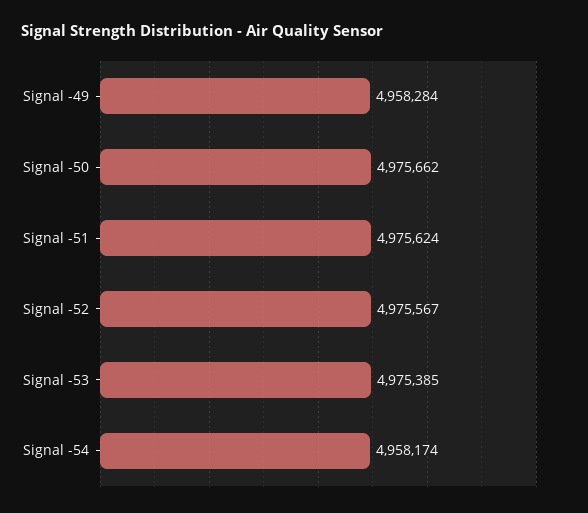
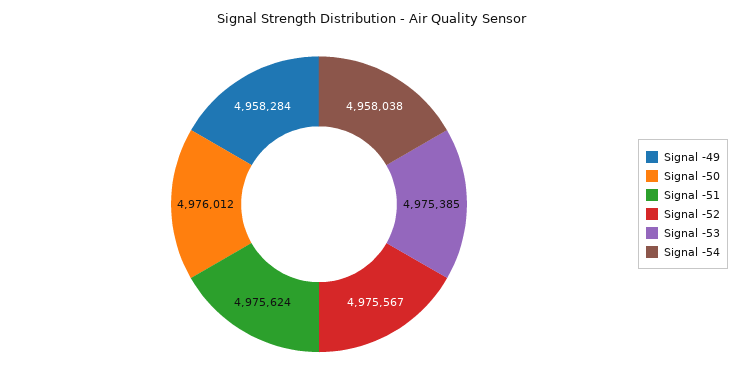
  {
    "Signal -49": 4958284,
-   "Signal -50": 4975662,
+   "Signal -50": 4976012,
    "Signal -51": 4975624,
    "Signal -52": 4975567,
    "Signal -53": 4975385,
-   "Signal -54": 4958174
+   "Signal -54": 4958038
  }

